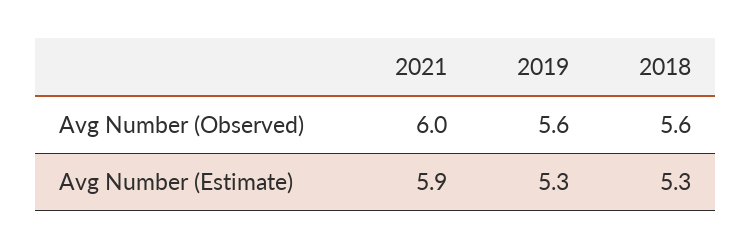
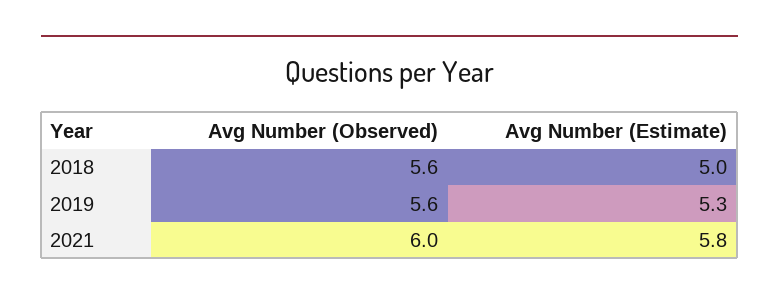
  {
    "2021": {
      "Avg Number (Observed)": 6,
-     "Avg Number (Estimate)": 5.9
+     "Avg Number (Estimate)": 5.8
    },
    "2019": {
      "Avg Number (Observed)": 5.6,
      "Avg Number (Estimate)": 5.3
    },
    "2018": {
      "Avg Number (Observed)": 5.6,
-     "Avg Number (Estimate)": 5.3
+     "Avg Number (Estimate)": 5
    }
  }

